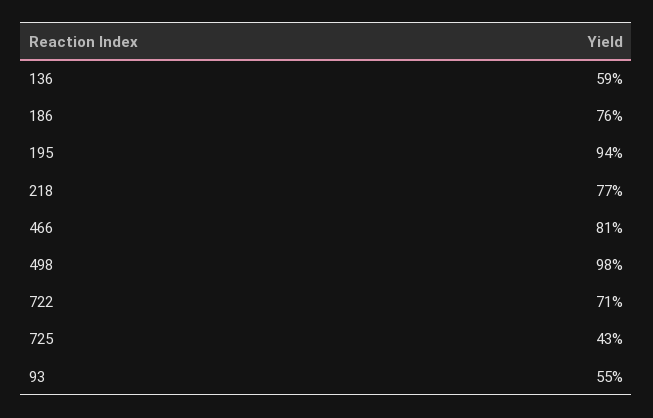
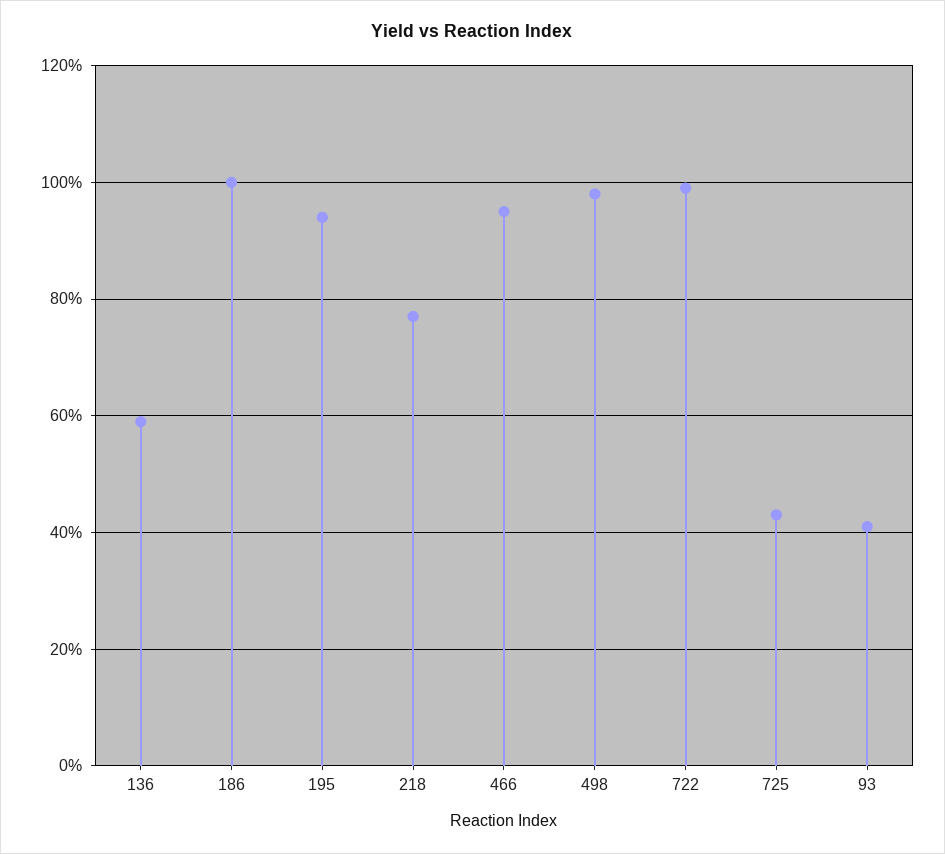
  {
    "136": 59,
-   "186": 76,
+   "186": 100,
    "195": 94,
    "218": 77,
-   "466": 81,
+   "466": 95,
    "498": 98,
-   "722": 71,
+   "722": 100,
    "725": 43,
-   "93": 55
+   "93": 40
  }

